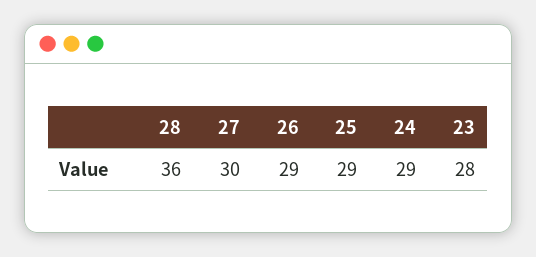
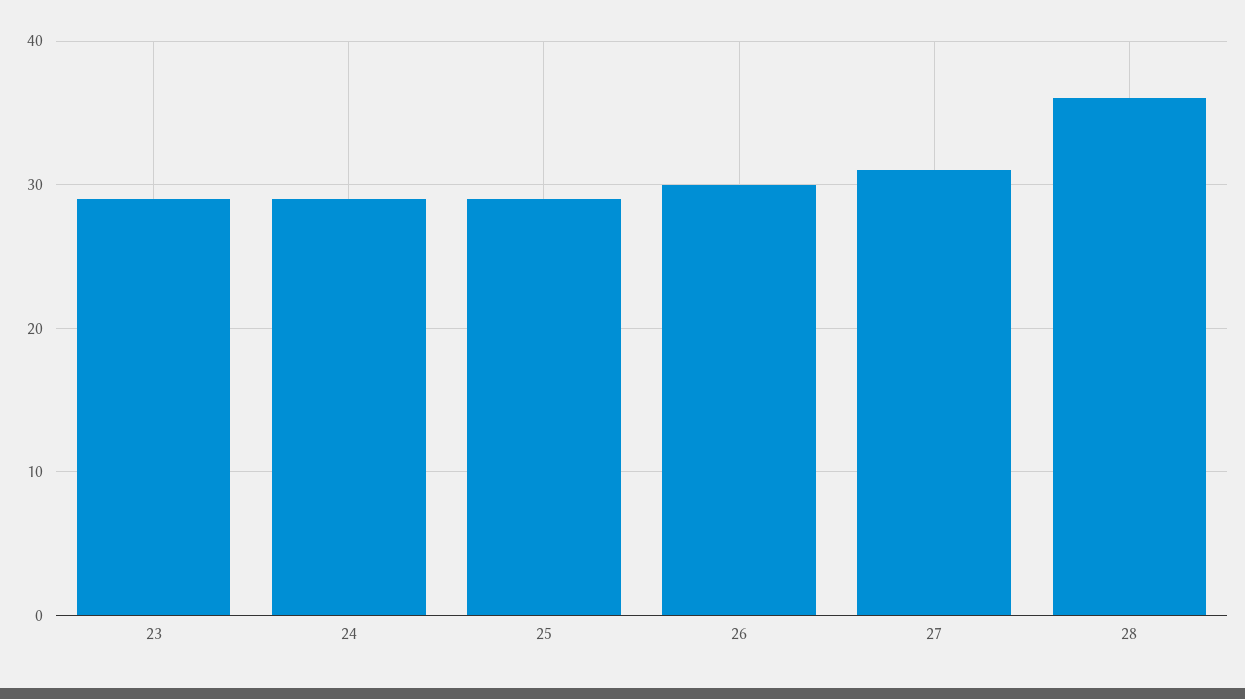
  {
    "28": 36,
-   "27": 30,
+   "27": 31,
-   "26": 29,
+   "26": 30,
    "25": 29,
    "24": 29,
-   "23": 28
+   "23": 29
  }

